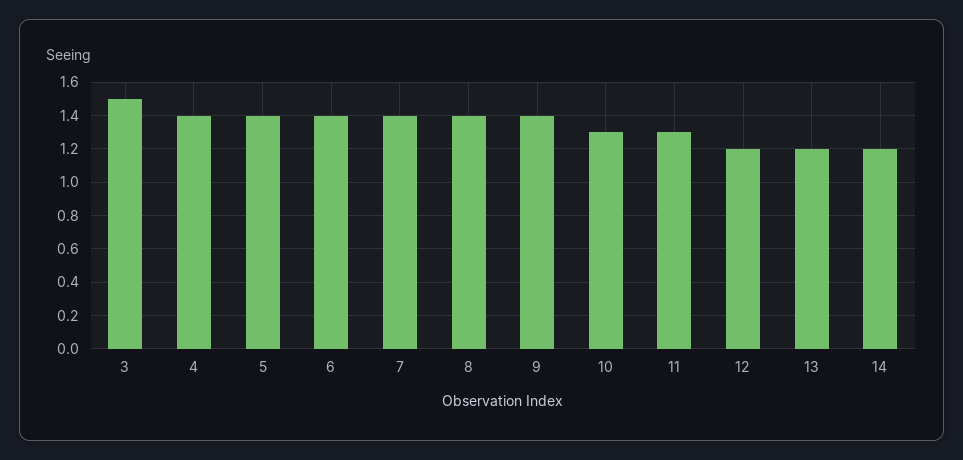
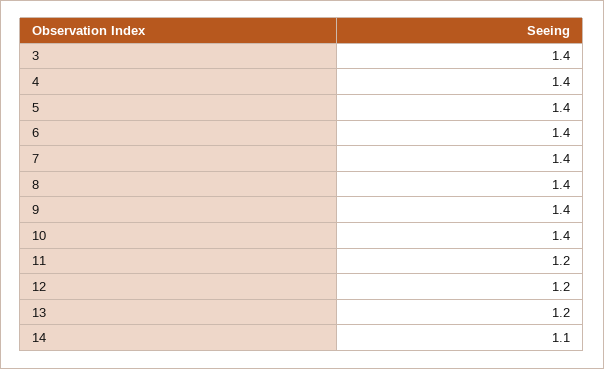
  {
-   "3": 1.5,
+   "3": 1.4,
    "4": 1.4,
    "5": 1.4,
    "6": 1.4,
    "7": 1.4,
    "8": 1.4,
    "9": 1.4,
-   "10": 1.3,
+   "10": 1.4,
-   "11": 1.3,
+   "11": 1.2,
    "12": 1.2,
    "13": 1.2,
-   "14": 1.2
+   "14": 1.1
  }

